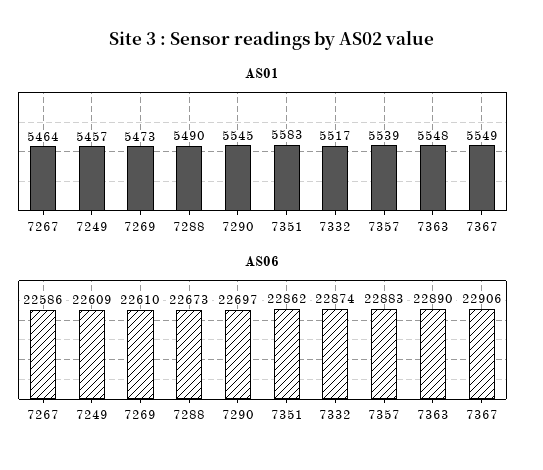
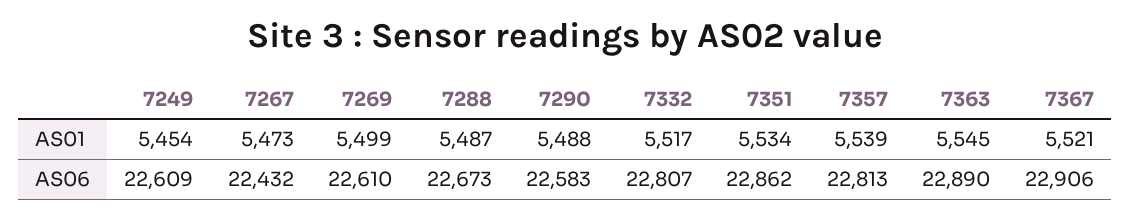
  {
    "AS01": {
-     "7267": 5464,
+     "7267": 5473,
-     "7249": 5457,
+     "7249": 5454,
-     "7269": 5473,
+     "7269": 5499,
-     "7288": 5490,
+     "7288": 5487,
-     "7290": 5545,
+     "7290": 5488,
-     "7351": 5583,
+     "7351": 5534,
      "7332": 5517,
      "7357": 5539,
-     "7363": 5548,
+     "7363": 5545,
-     "7367": 5549
+     "7367": 5521
    },
    "AS06": {
-     "7267": 22586,
+     "7267": 22432,
      "7249": 22609,
      "7269": 22610,
      "7288": 22673,
-     "7290": 22697,
+     "7290": 22583,
      "7351": 22862,
-     "7332": 22874,
+     "7332": 22807,
-     "7357": 22883,
+     "7357": 22813,
      "7363": 22890,
      "7367": 22906
    }
  }

